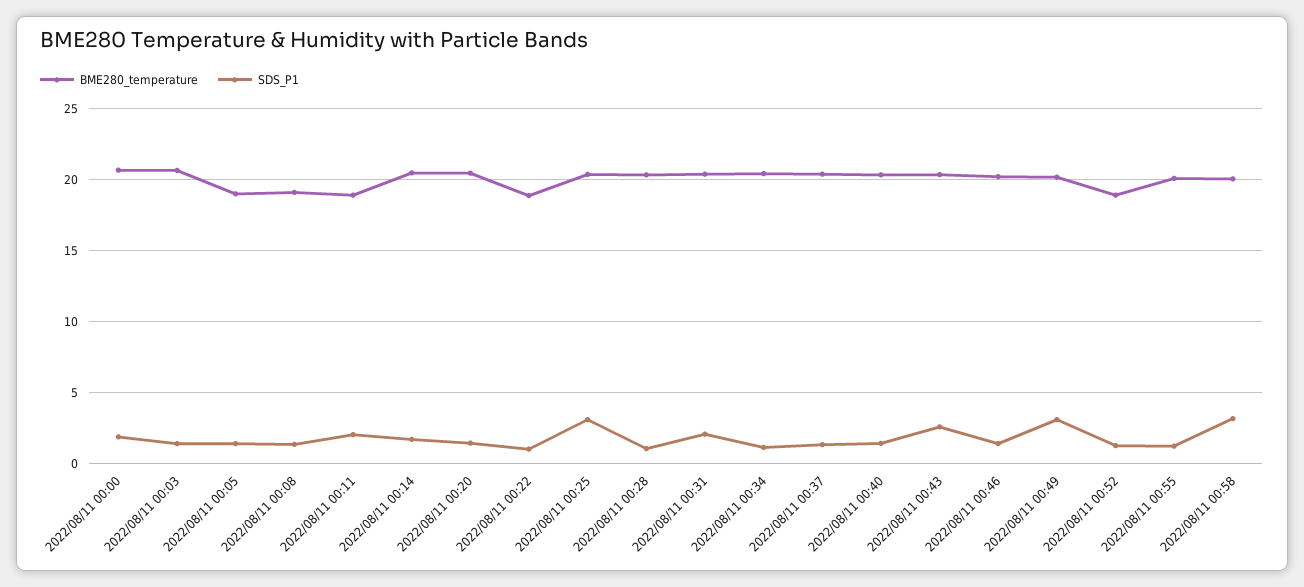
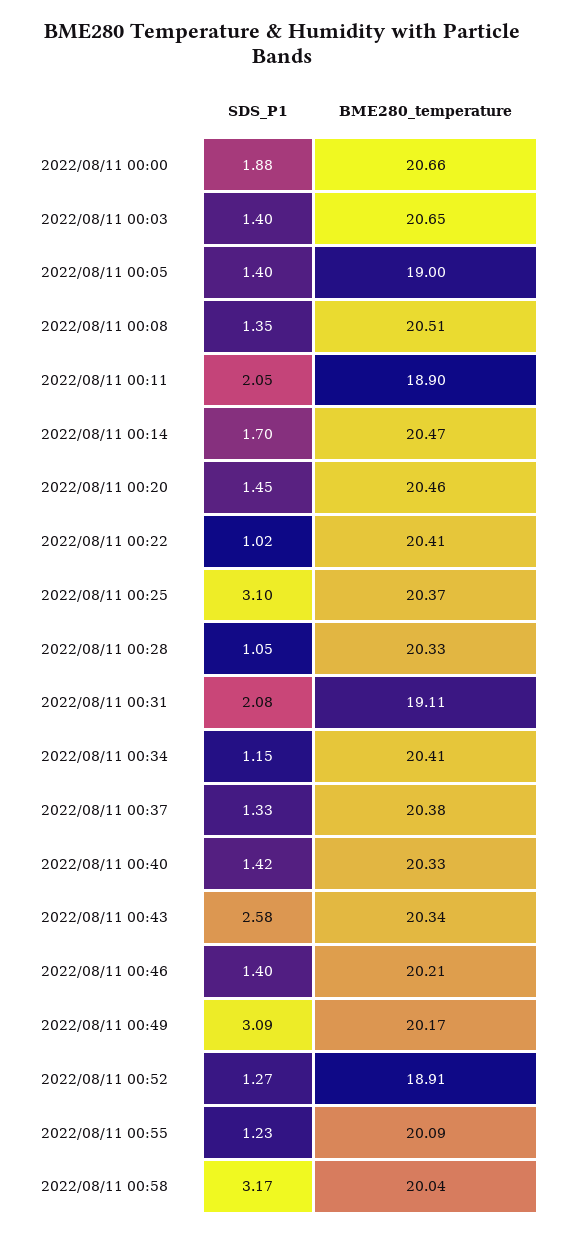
  {
    "BME280_temperature": {
      "2022/08/11 00:00": 20.66,
      "2022/08/11 00:03": 20.65,
      "2022/08/11 00:05": 19,
-     "2022/08/11 00:08": 19,
+     "2022/08/11 00:08": 20.51,
      "2022/08/11 00:11": 18.9,
      "2022/08/11 00:14": 20.47,
      "2022/08/11 00:20": 20.46,
-     "2022/08/11 00:22": 19,
+     "2022/08/11 00:22": 20.41,
      "2022/08/11 00:25": 20.37,
      "2022/08/11 00:28": 20.33,
-     "2022/08/11 00:31": 20.5,
+     "2022/08/11 00:31": 19.11,
      "2022/08/11 00:34": 20.41,
      "2022/08/11 00:37": 20.38,
      "2022/08/11 00:40": 20.33,
      "2022/08/11 00:43": 20.34,
      "2022/08/11 00:46": 20.21,
      "2022/08/11 00:49": 20.17,
      "2022/08/11 00:52": 18.91,
      "2022/08/11 00:55": 20.09,
      "2022/08/11 00:58": 20.04
    },
    "SDS_P1": {
      "2022/08/11 00:00": 1.88,
      "2022/08/11 00:03": 1.4,
      "2022/08/11 00:05": 1.4,
      "2022/08/11 00:08": 1.35,
      "2022/08/11 00:11": 2.05,
      "2022/08/11 00:14": 1.7,
      "2022/08/11 00:20": 1.45,
      "2022/08/11 00:22": 1.02,
      "2022/08/11 00:25": 3.1,
      "2022/08/11 00:28": 1.05,
      "2022/08/11 00:31": 2.08,
      "2022/08/11 00:34": 1.15,
      "2022/08/11 00:37": 1.33,
      "2022/08/11 00:40": 1.42,
      "2022/08/11 00:43": 2.58,
      "2022/08/11 00:46": 1.4,
      "2022/08/11 00:49": 3.09,
      "2022/08/11 00:52": 1.27,
      "2022/08/11 00:55": 1.23,
      "2022/08/11 00:58": 3.17
    }
  }

